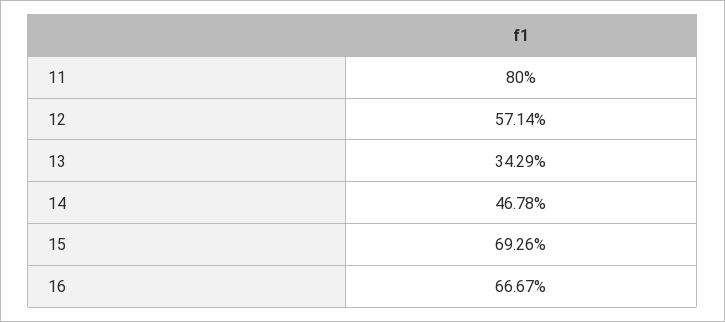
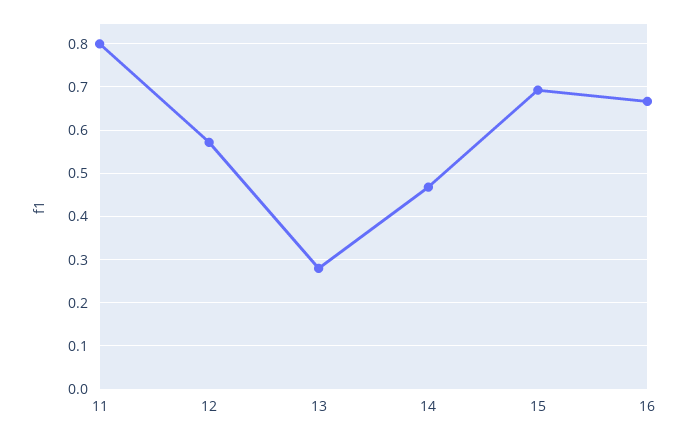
  {
    "11": 0.8,
    "12": 0.5714,
-   "13": 0.3429,
+   "13": 0.28,
    "14": 0.4678,
    "15": 0.6926,
    "16": 0.6667
  }

